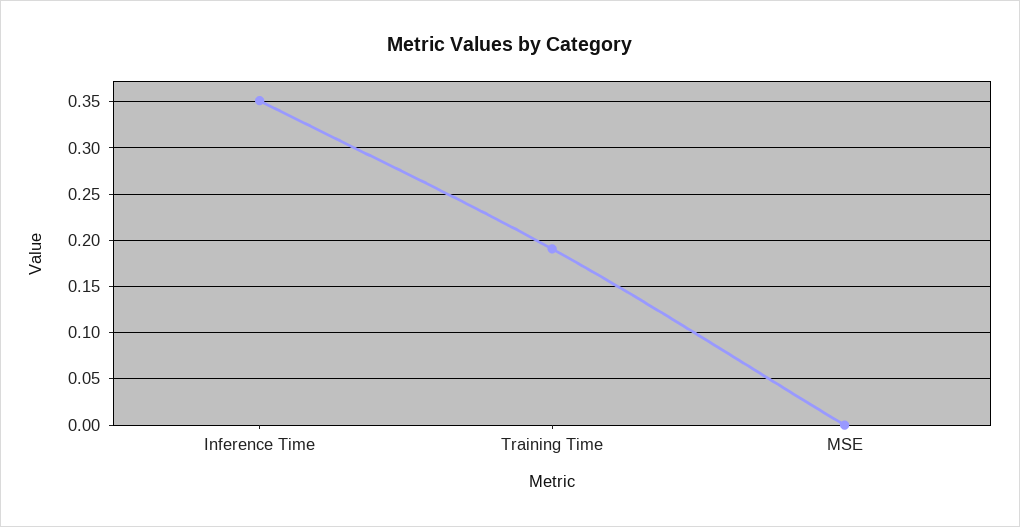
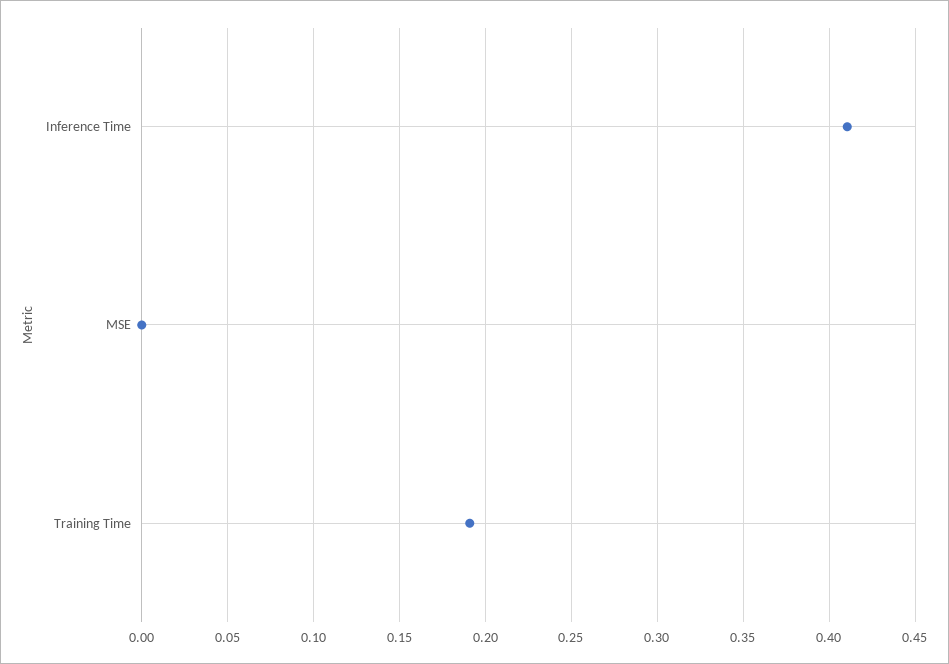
  {
-   "Inference Time": 0.35,
+   "Inference Time": 0.41,
    "Training Time": 0.19,
    "MSE": 0
  }

